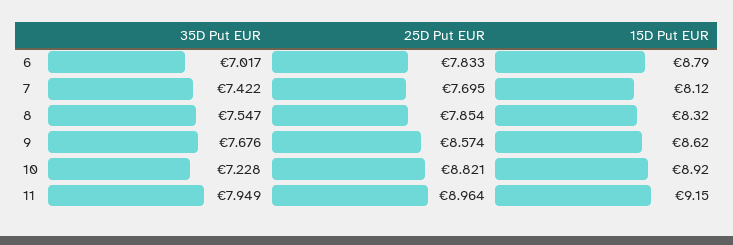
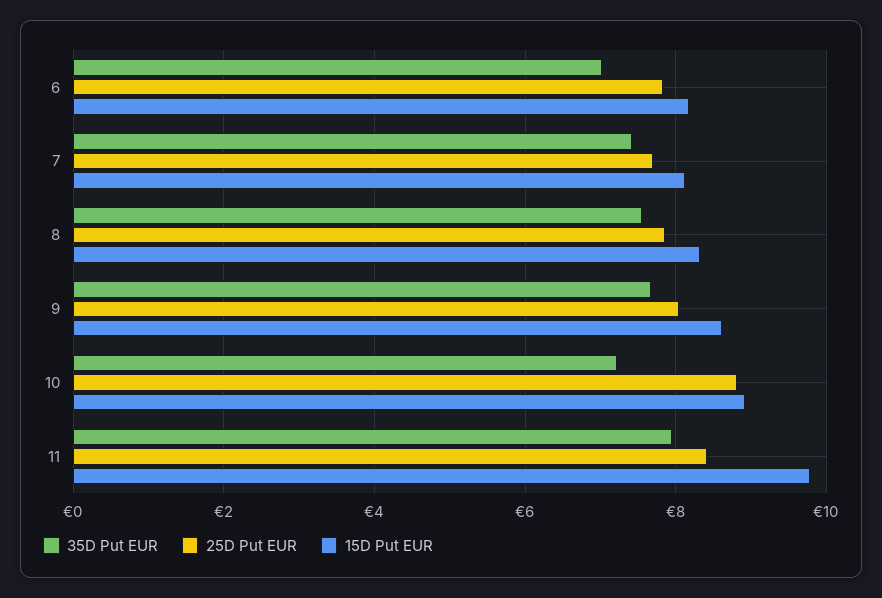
  {
    "35D Put EUR": {
      "6": 7.017,
      "7": 7.422,
      "8": 7.547,
      "9": 7.676,
      "10": 7.228,
      "11": 7.949
    },
    "25D Put EUR": {
      "6": 7.833,
      "7": 7.695,
      "8": 7.854,
-     "9": 8.574,
+     "9": 8,
      "10": 8.821,
-     "11": 8.964
+     "11": 8.4
    },
    "15D Put EUR": {
-     "6": 8.79,
+     "6": 8.2,
      "7": 8.12,
      "8": 8.32,
      "9": 8.62,
      "10": 8.92,
-     "11": 9.15
+     "11": 9.8
    }
  }

